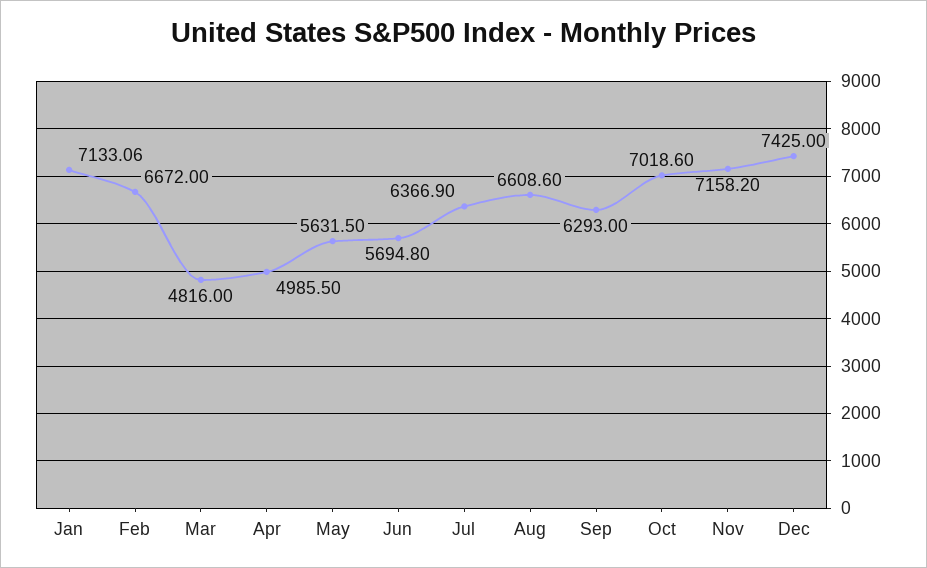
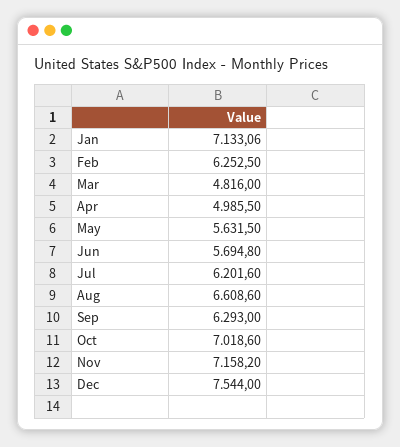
  {
    "Jan": 7133.06,
-   "Feb": 6672,
+   "Feb": 6252.5,
    "Mar": 4816,
    "Apr": 4985.5,
    "May": 5631.5,
    "Jun": 5694.8,
-   "Jul": 6366.9,
+   "Jul": 6201.6,
    "Aug": 6608.6,
    "Sep": 6293,
    "Oct": 7018.6,
    "Nov": 7158.2,
-   "Dec": 7425
+   "Dec": 7544
  }

